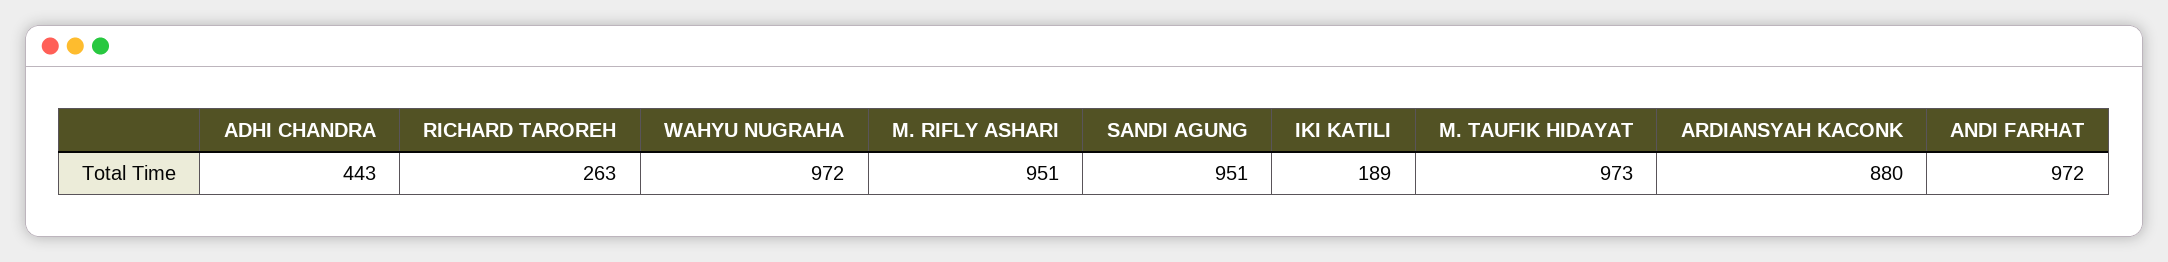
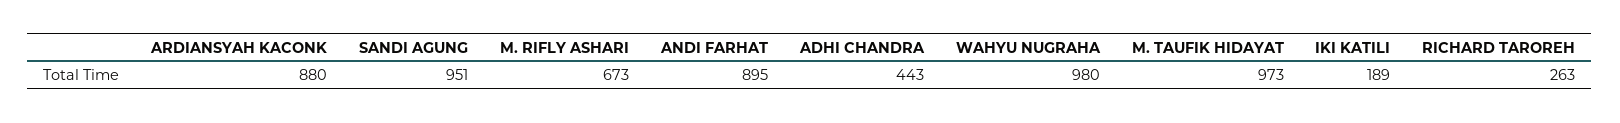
  {
    "ADHI CHANDRA": 443,
    "RICHARD TAROREH": 263,
-   "WAHYU NUGRAHA": 972,
+   "WAHYU NUGRAHA": 980,
-   "M. RIFLY ASHARI": 951,
+   "M. RIFLY ASHARI": 673,
    "SANDI AGUNG": 951,
    "IKI KATILI": 189,
    "M. TAUFIK HIDAYAT": 973,
    "ARDIANSYAH KACONK": 880,
-   "ANDI FARHAT": 972
+   "ANDI FARHAT": 895
  }

